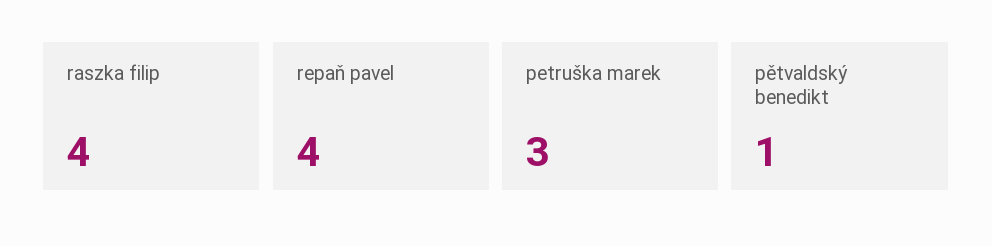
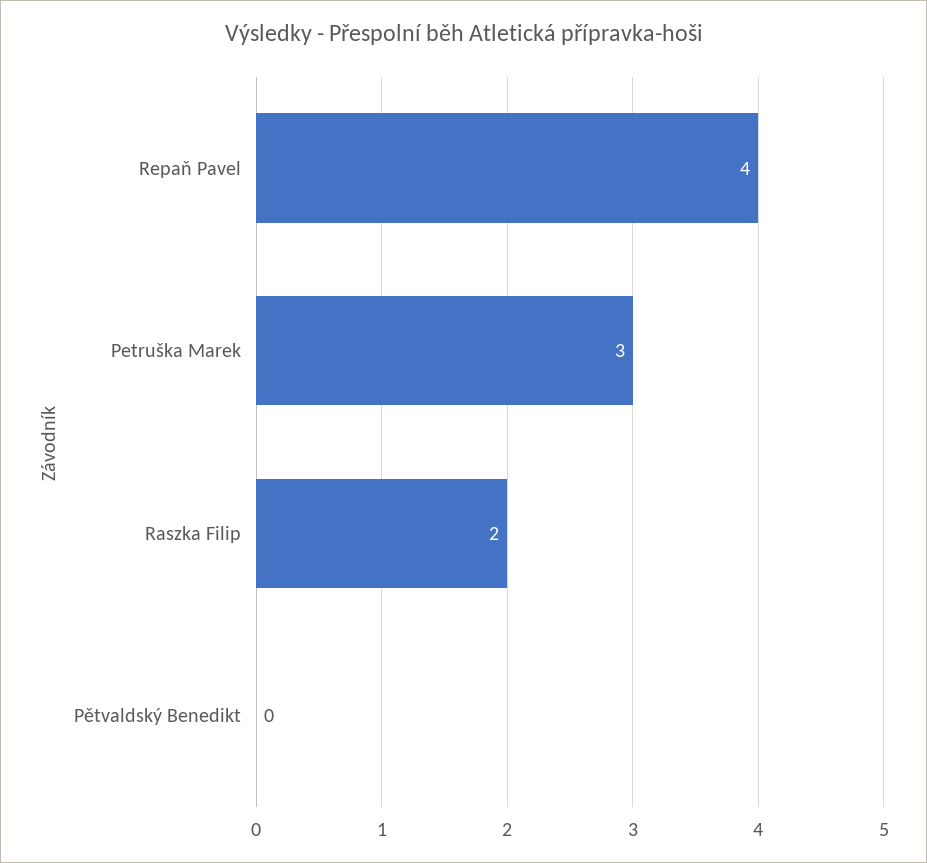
  {
-   "raszka filip": 4,
+   "raszka filip": 2,
    "repaň pavel": 4,
    "petruška marek": 3,
-   "pětvaldský benedikt": 1
+   "pětvaldský benedikt": 0
  }

